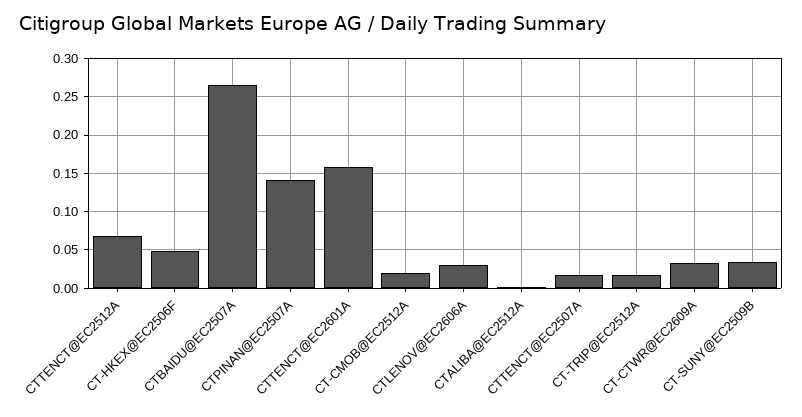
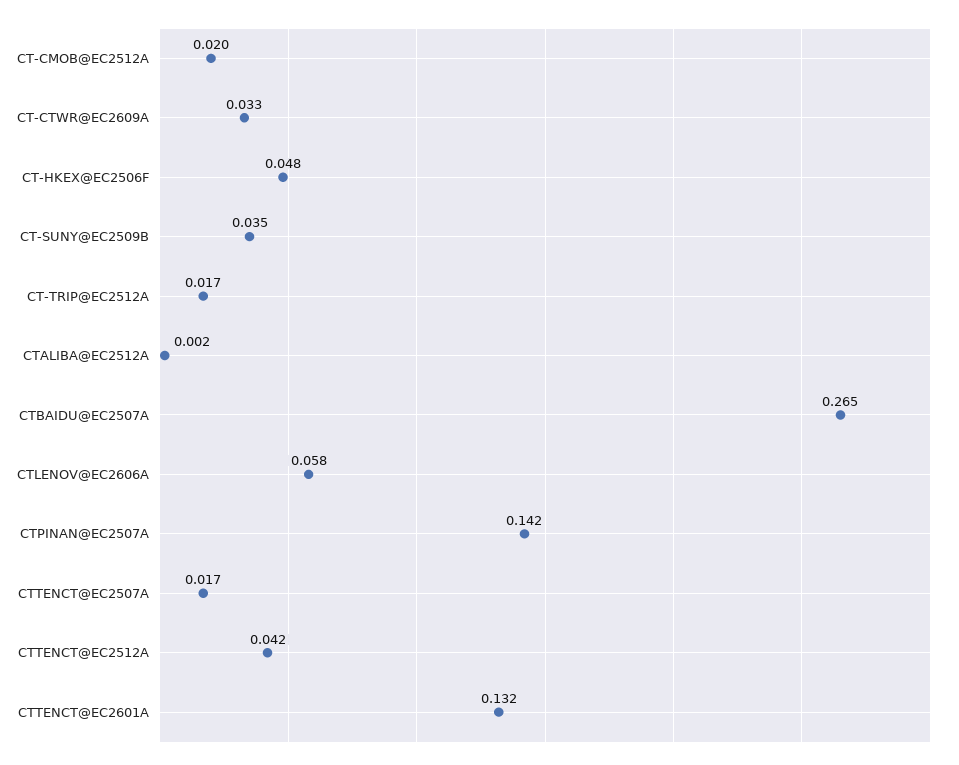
  {
-   "CTTENCT@EC2512A": 0.07,
+   "CTTENCT@EC2512A": 0.042,
    "CT-HKEX@EC2506F": 0.048,
    "CTBAIDU@EC2507A": 0.265,
    "CTPINAN@EC2507A": 0.142,
-   "CTTENCT@EC2601A": 0.16,
+   "CTTENCT@EC2601A": 0.132,
    "CT-CMOB@EC2512A": 0.02,
-   "CTLENOV@EC2606A": 0.03,
+   "CTLENOV@EC2606A": 0.058,
    "CTALIBA@EC2512A": 0.002,
    "CTTENCT@EC2507A": 0.017,
    "CT-TRIP@EC2512A": 0.017,
    "CT-CTWR@EC2609A": 0.033,
    "CT-SUNY@EC2509B": 0.035
  }

